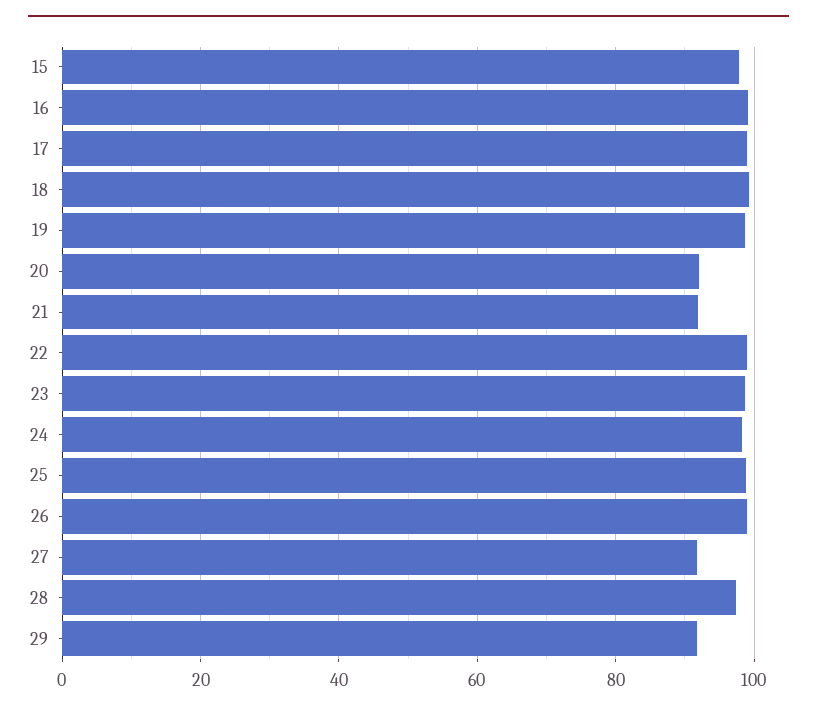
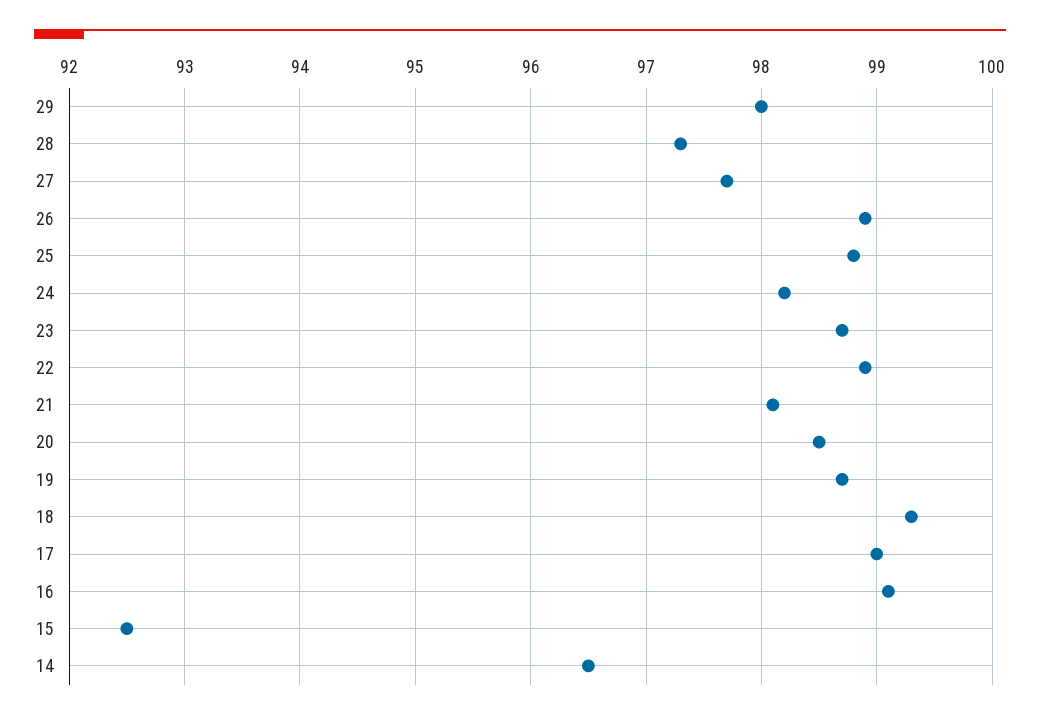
  {
-   "15": 98,
+   "15": 92.5,
    "16": 99.1,
    "17": 99,
    "18": 99.3,
    "19": 98.7,
-   "20": 92,
+   "20": 98.5,
-   "21": 92,
+   "21": 98.1,
    "22": 98.9,
    "23": 98.7,
    "24": 98.2,
    "25": 98.8,
    "26": 98.9,
-   "27": 92,
+   "27": 97.7,
    "28": 97.3,
-   "29": 92
+   "29": 98,
+   "14": 96.5
  }

